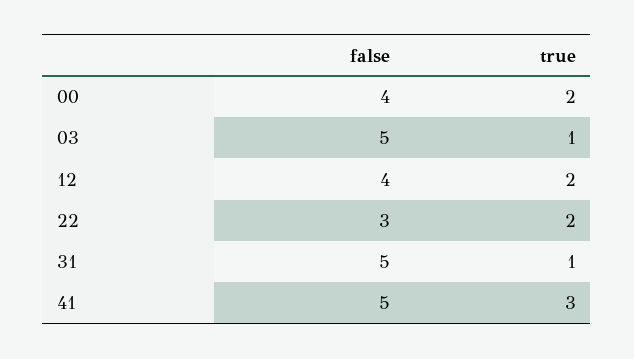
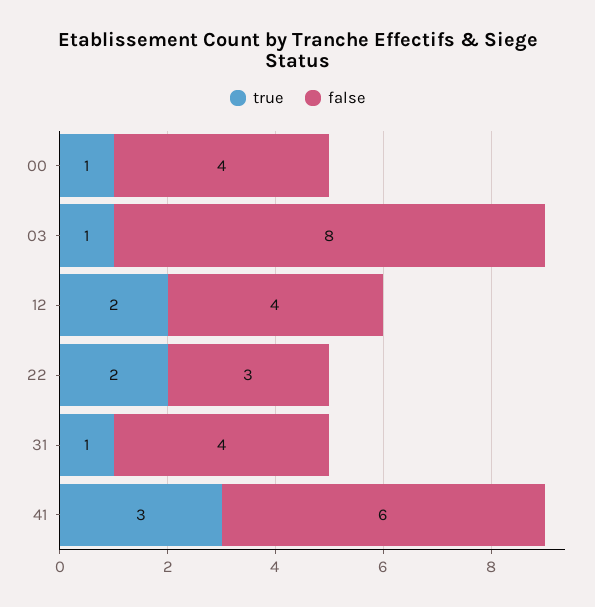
  {
    "false": {
      "00": 4,
-     "03": 5,
+     "03": 8,
      "12": 4,
      "22": 3,
-     "31": 5,
+     "31": 4,
-     "41": 5
+     "41": 6
    },
    "true": {
-     "00": 2,
+     "00": 1,
      "03": 1,
      "12": 2,
      "22": 2,
      "31": 1,
      "41": 3
    }
  }

